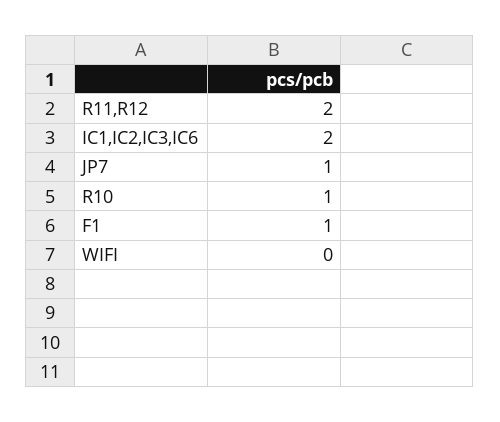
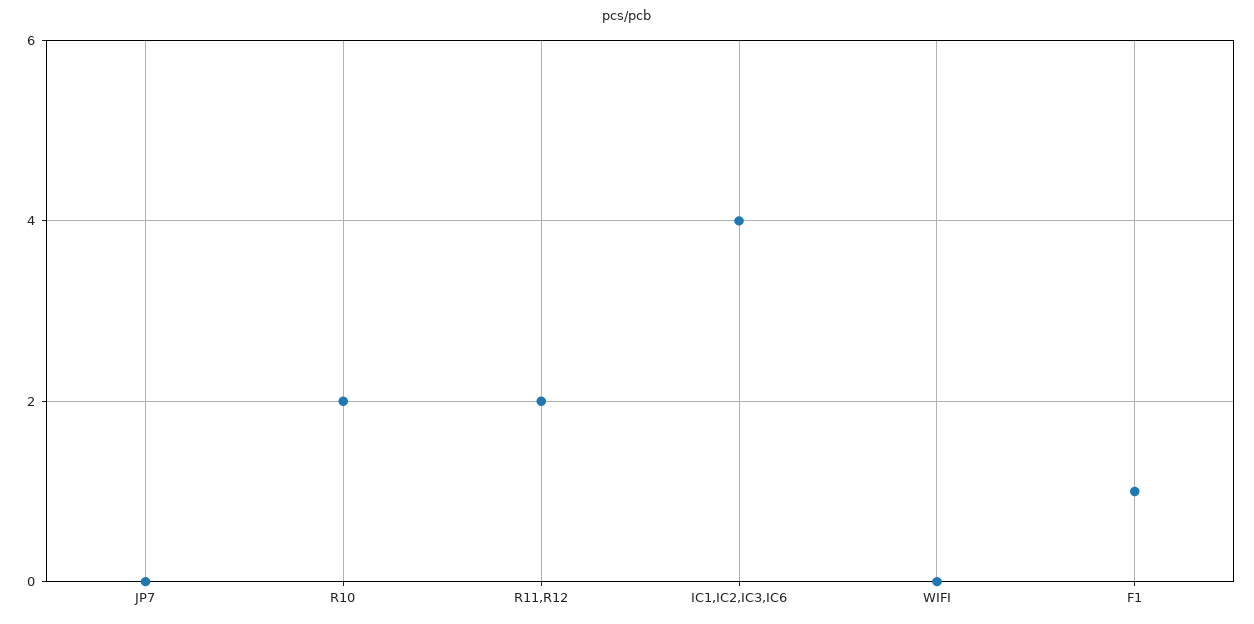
  {
    "R11,R12": 2,
-   "IC1,IC2,IC3,IC6": 2,
+   "IC1,IC2,IC3,IC6": 4,
-   "JP7": 1,
+   "JP7": 0,
-   "R10": 1,
+   "R10": 2,
    "F1": 1,
    "WIFI": 0
  }

